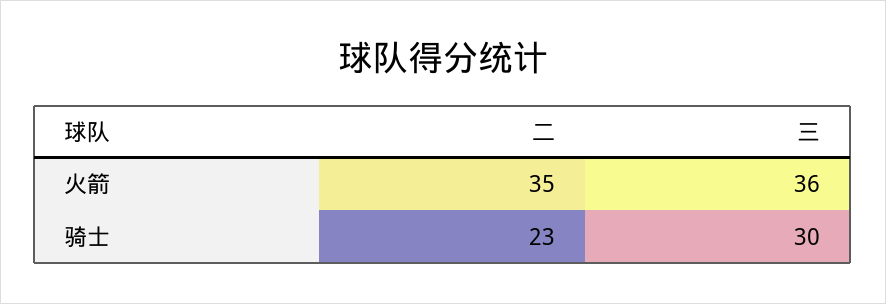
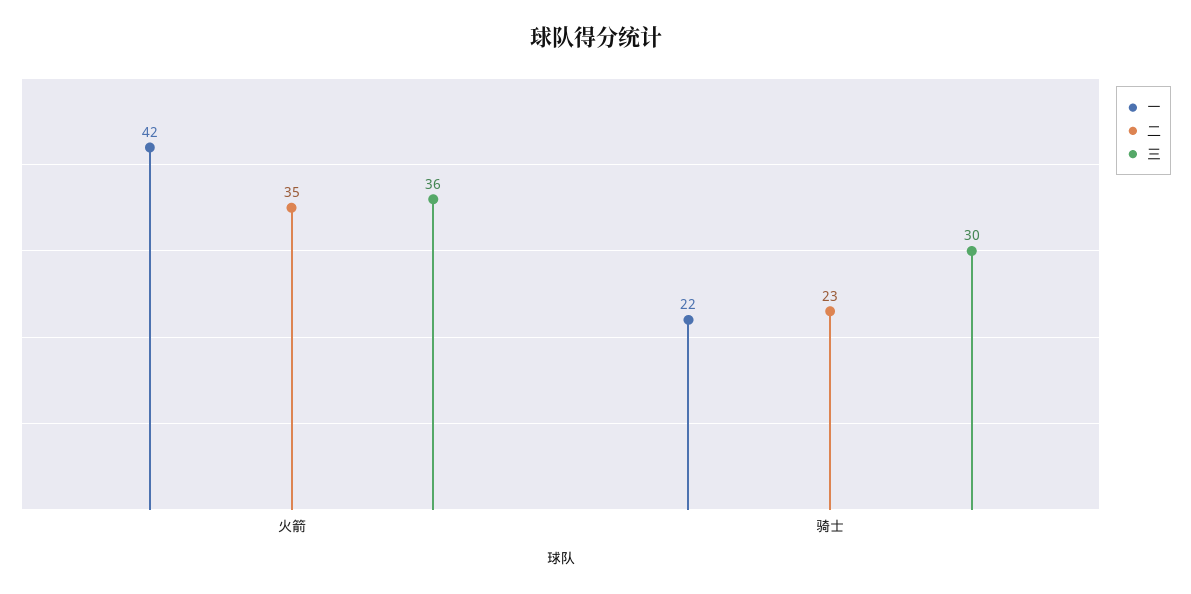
  {
    "二": {
      "火箭": 35,
      "骑士": 23
    },
    "三": {
      "火箭": 36,
      "骑士": 30
-   }
+   },
+   "一": {
+     "火箭": 42,
+     "骑士": 22
+   }
  }

